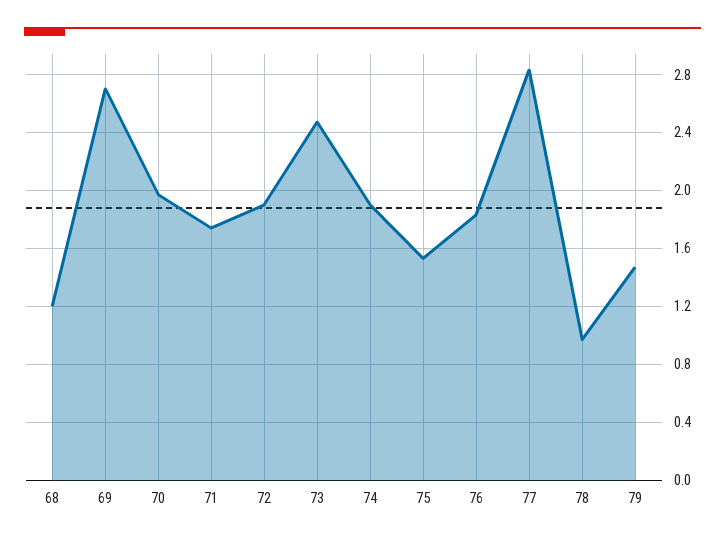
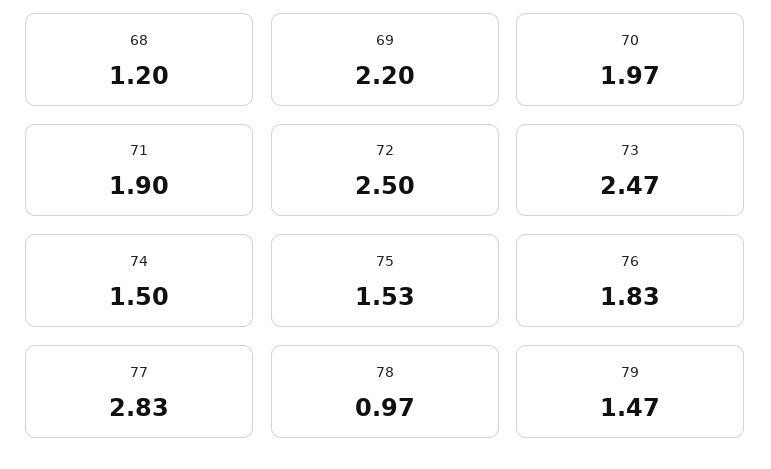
  {
    "68": 1.2,
-   "69": 2.7,
+   "69": 2.2,
    "70": 1.97,
-   "71": 1.75,
+   "71": 1.9,
-   "72": 1.9,
+   "72": 2.5,
    "73": 2.47,
-   "74": 1.9,
+   "74": 1.5,
    "75": 1.53,
    "76": 1.83,
    "77": 2.83,
    "78": 0.97,
    "79": 1.47
  }

